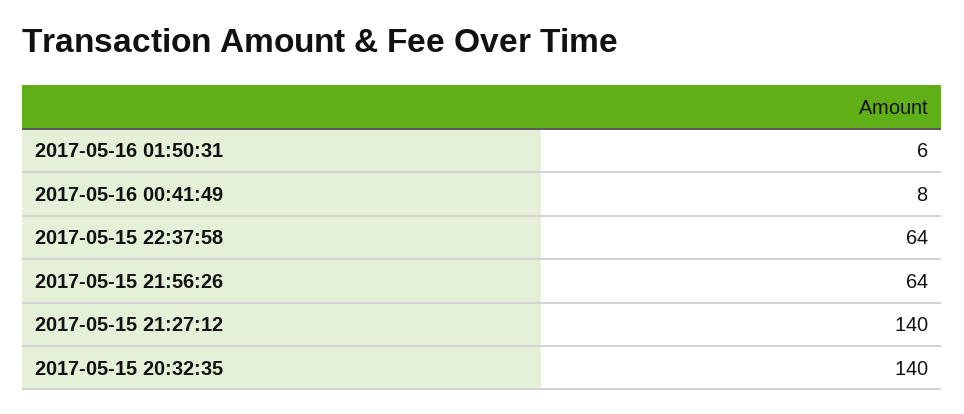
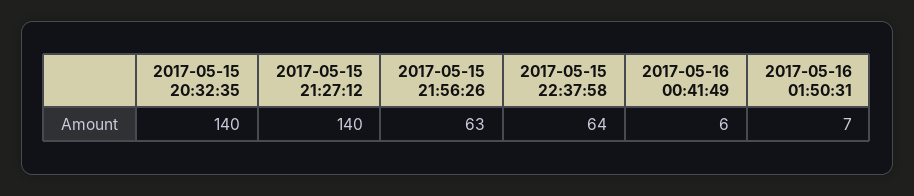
  {
-   "2017-05-16 01:50:31": 6,
+   "2017-05-16 01:50:31": 7,
-   "2017-05-16 00:41:49": 8,
+   "2017-05-16 00:41:49": 6,
    "2017-05-15 22:37:58": 64,
-   "2017-05-15 21:56:26": 64,
+   "2017-05-15 21:56:26": 63,
    "2017-05-15 21:27:12": 140,
    "2017-05-15 20:32:35": 140
  }

